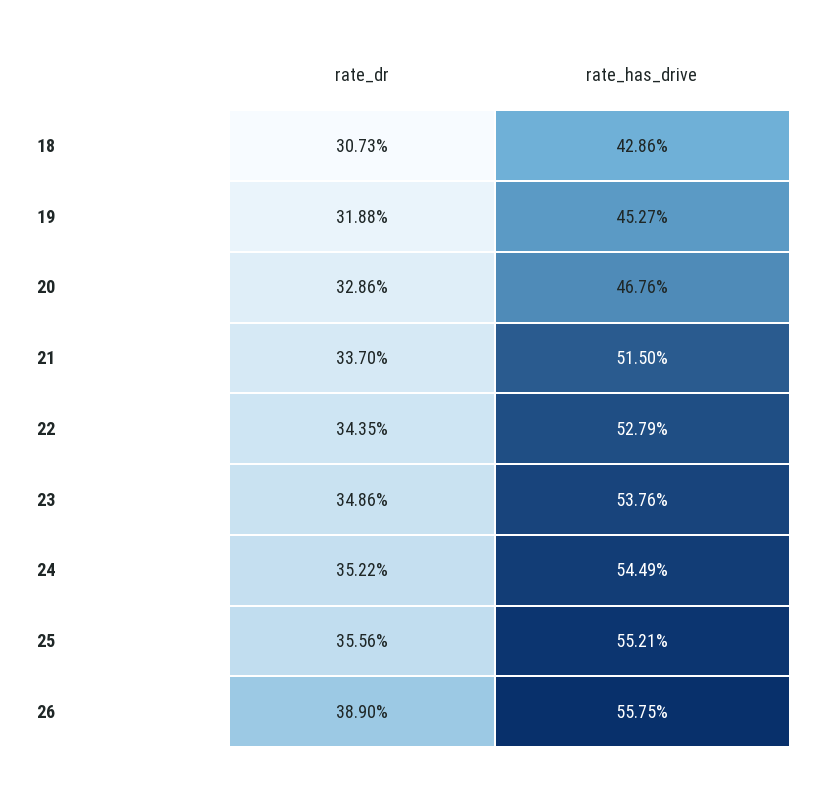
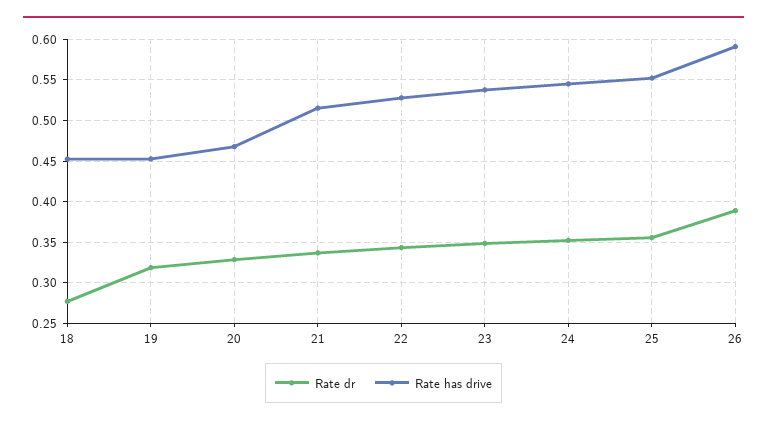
  {
    "rate_dr": {
-     "18": 0.3073,
+     "18": 0.28,
      "19": 0.3188,
      "20": 0.3286,
      "21": 0.337,
      "22": 0.3435,
      "23": 0.3486,
      "24": 0.3522,
      "25": 0.3556,
      "26": 0.389
    },
    "rate_has_drive": {
-     "18": 0.4286,
+     "18": 0.45,
      "19": 0.4527,
      "20": 0.4676,
      "21": 0.515,
      "22": 0.5279,
      "23": 0.5376,
      "24": 0.5449,
      "25": 0.5521,
-     "26": 0.5575
+     "26": 0.59
    }
  }

